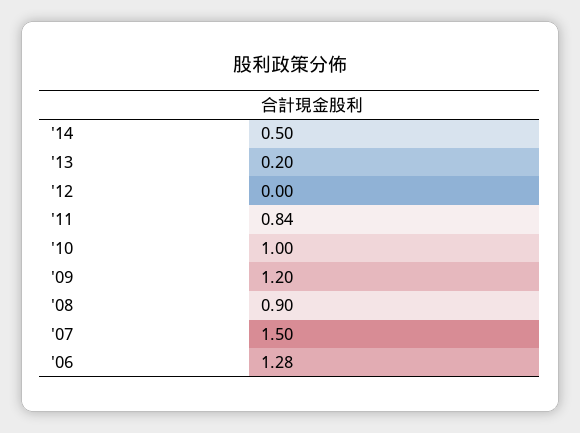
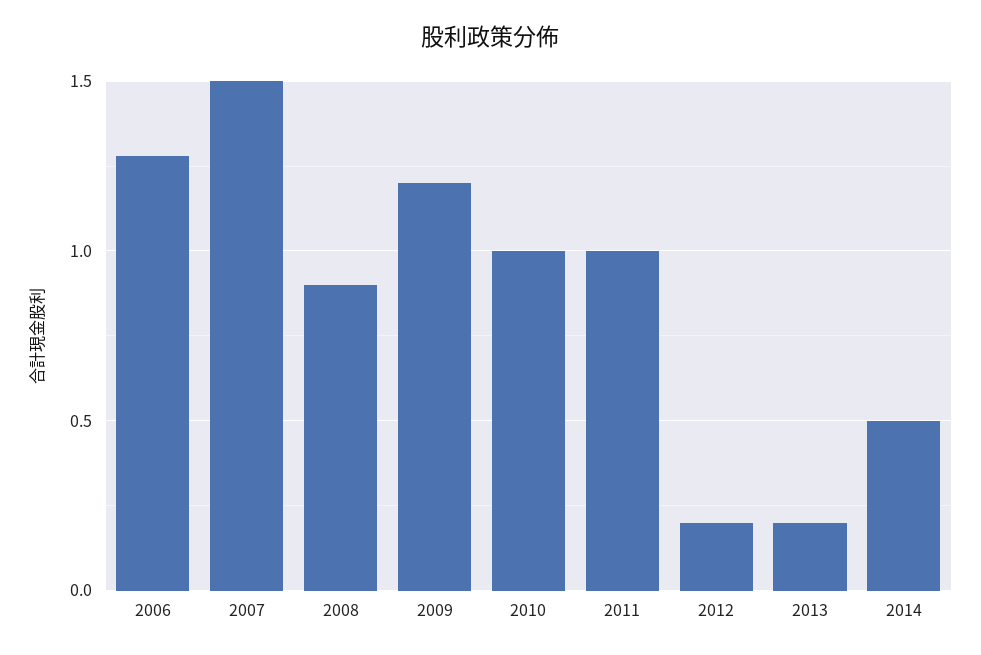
  {
    "'14": 0.5,
    "'13": 0.2,
-   "'12": 0,
+   "'12": 0.2,
-   "'11": 0.84,
+   "'11": 1,
    "'10": 1,
    "'09": 1.2,
    "'08": 0.9,
    "'07": 1.5,
    "'06": 1.28
  }

